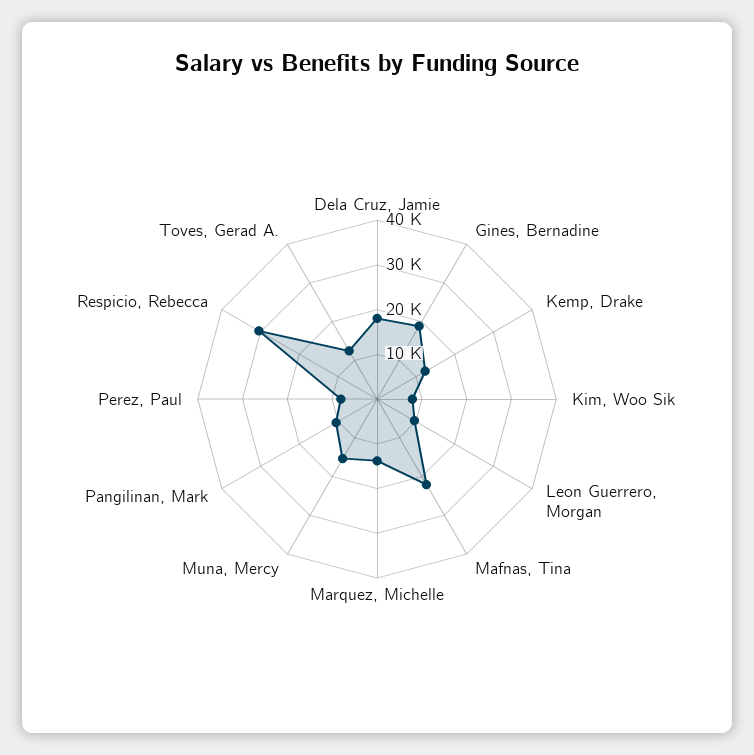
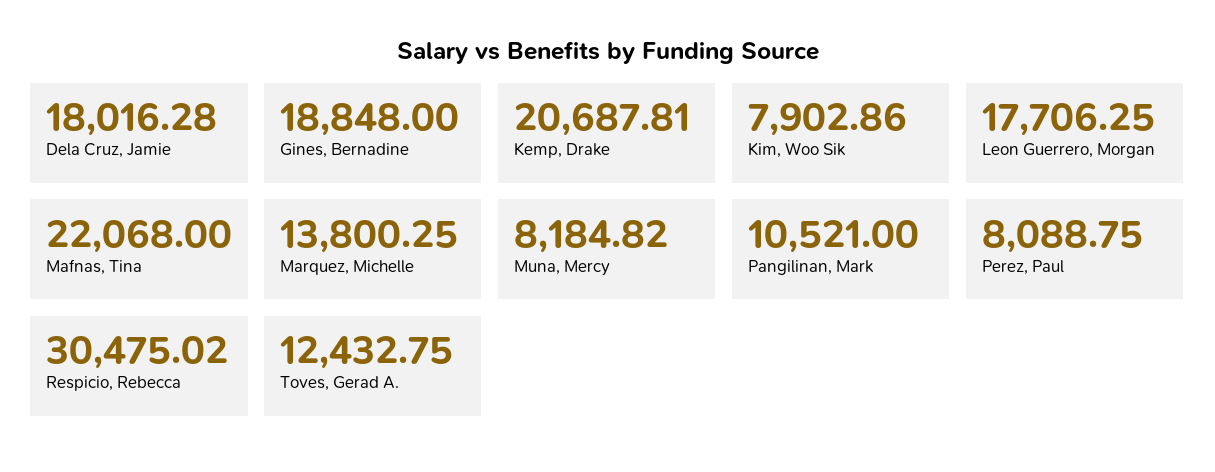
  {
    "Dela Cruz, Jamie": 18016.28,
    "Gines, Bernadine": 18848,
-   "Kemp, Drake": 12000,
+   "Kemp, Drake": 20687.81,
    "Kim, Woo Sik": 7902.86,
-   "Leon Guerrero, Morgan": 10000,
+   "Leon Guerrero, Morgan": 17706.25,
    "Mafnas, Tina": 22068,
    "Marquez, Michelle": 13800.25,
-   "Muna, Mercy": 16000,
+   "Muna, Mercy": 8184.82,
    "Pangilinan, Mark": 10521,
    "Perez, Paul": 8088.75,
    "Respicio, Rebecca": 30475.02,
    "Toves, Gerad A.": 12432.75
  }

